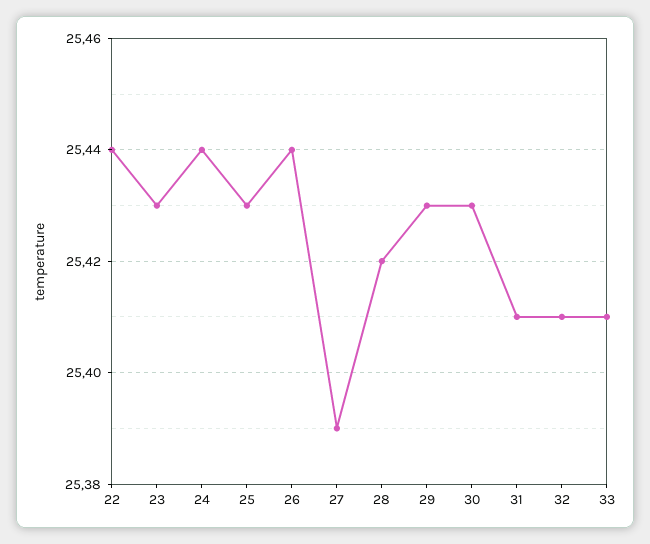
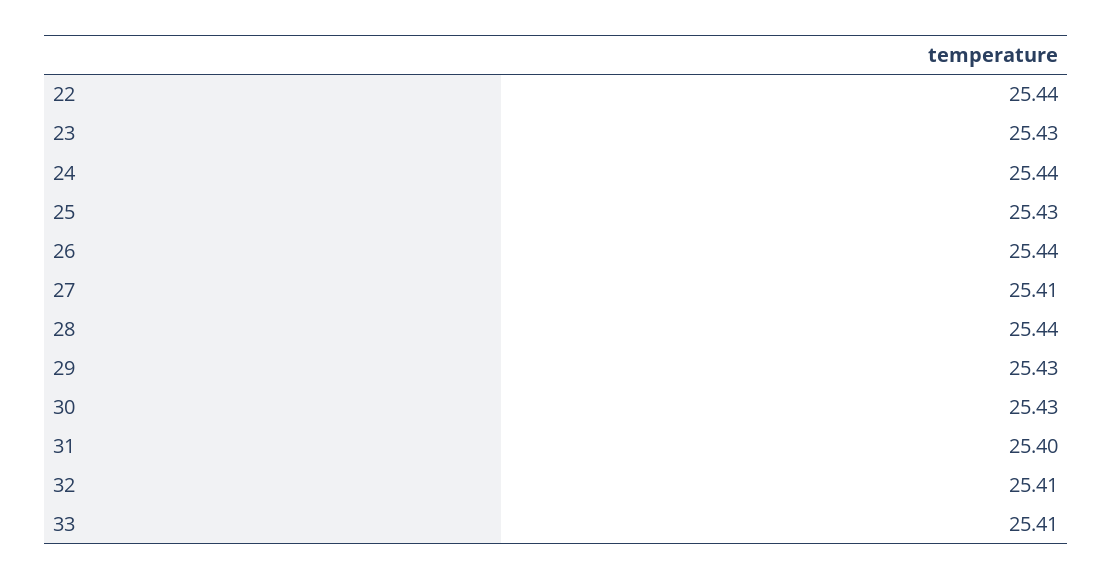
  {
    "22": 25.44,
    "23": 25.43,
    "24": 25.44,
    "25": 25.43,
    "26": 25.44,
-   "27": 25.39,
+   "27": 25.41,
-   "28": 25.42,
+   "28": 25.44,
    "29": 25.43,
    "30": 25.43,
-   "31": 25.41,
+   "31": 25.4,
    "32": 25.41,
    "33": 25.41
  }

